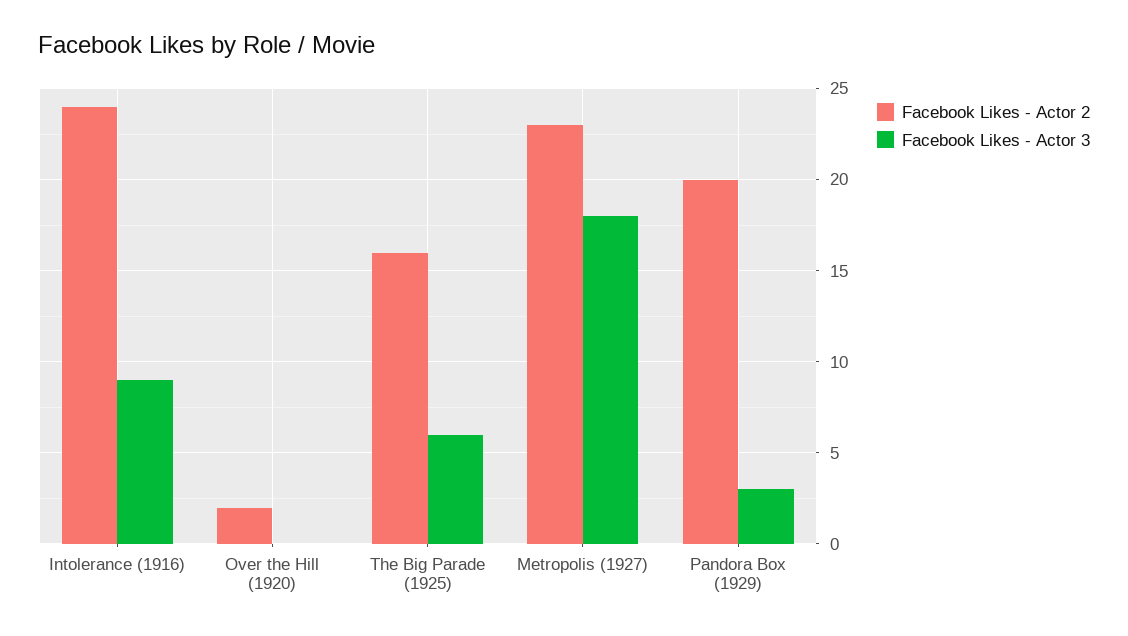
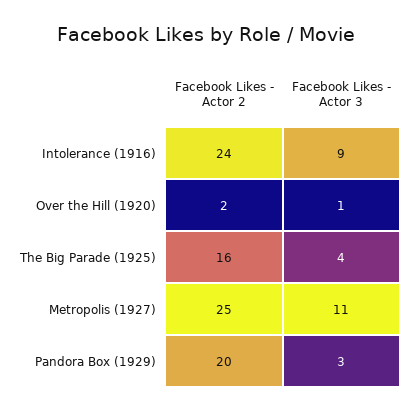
  {
    "Facebook Likes - Actor 2": {
      "Intolerance (1916)": 24,
      "Over the Hill (1920)": 2,
      "The Big Parade (1925)": 16,
-     "Metropolis (1927)": 23,
+     "Metropolis (1927)": 25,
      "Pandora Box (1929)": 20
    },
    "Facebook Likes - Actor 3": {
      "Intolerance (1916)": 9,
-     "Over the Hill (1920)": 0,
+     "Over the Hill (1920)": 1,
-     "The Big Parade (1925)": 6,
+     "The Big Parade (1925)": 4,
-     "Metropolis (1927)": 18,
+     "Metropolis (1927)": 11,
      "Pandora Box (1929)": 3
    }
  }

